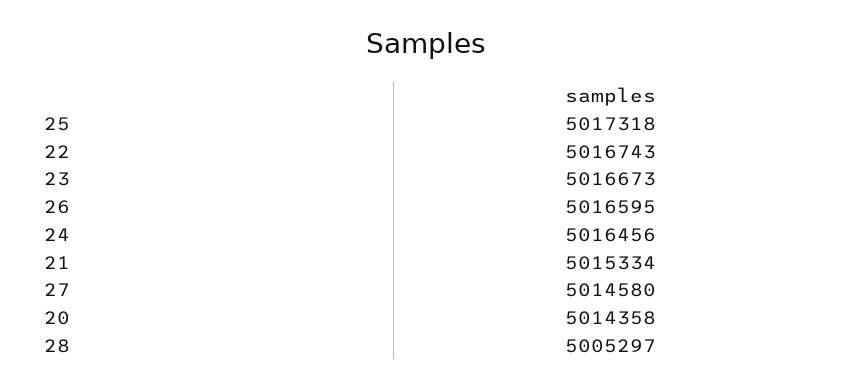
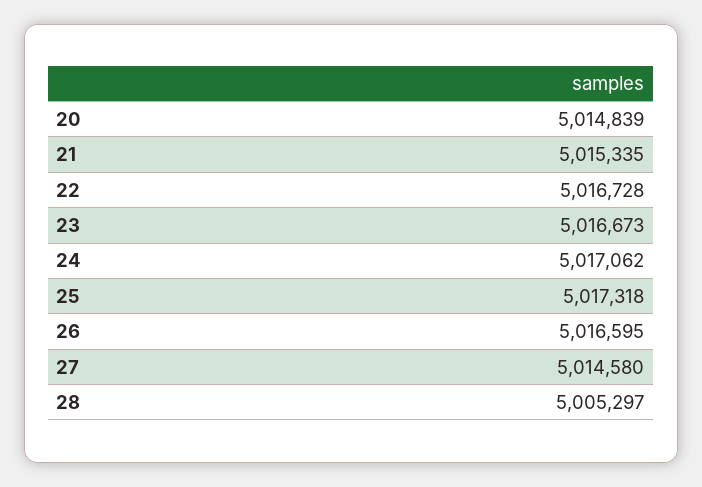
  {
    "25": 5017318,
-   "22": 5016743,
+   "22": 5016728,
    "23": 5016673,
    "26": 5016595,
-   "24": 5016456,
+   "24": 5017062,
-   "21": 5015334,
+   "21": 5015335,
    "27": 5014580,
-   "20": 5014358,
+   "20": 5014839,
    "28": 5005297
  }

